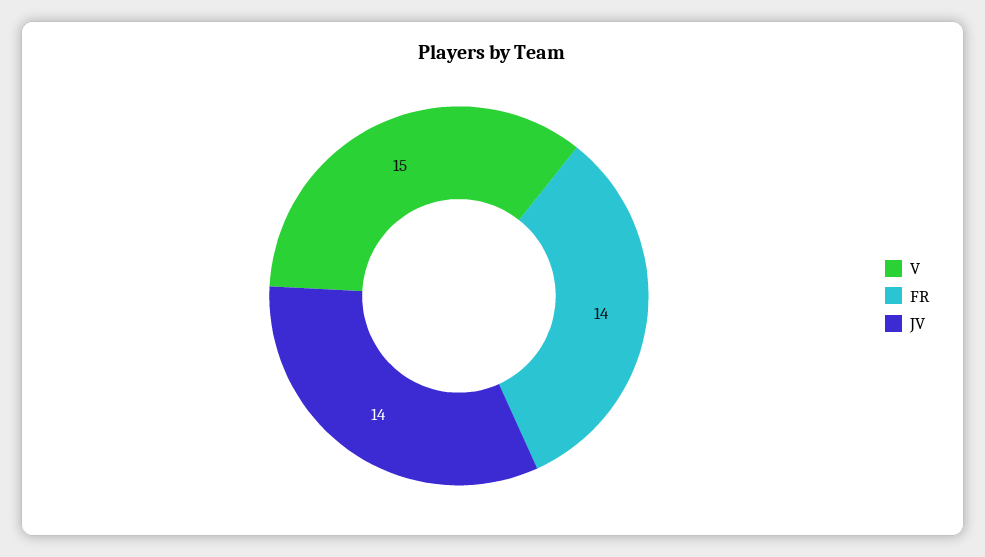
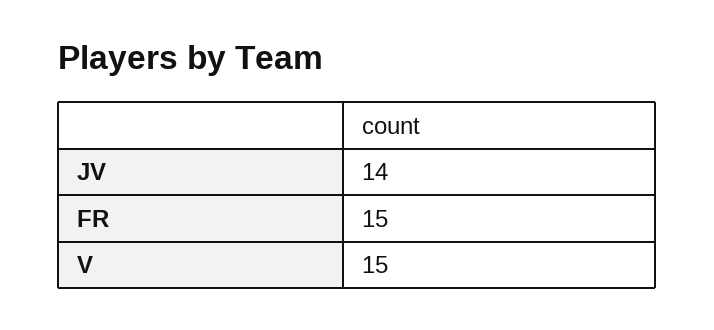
  {
    "V": 15,
-   "FR": 14,
+   "FR": 15,
    "JV": 14
  }

